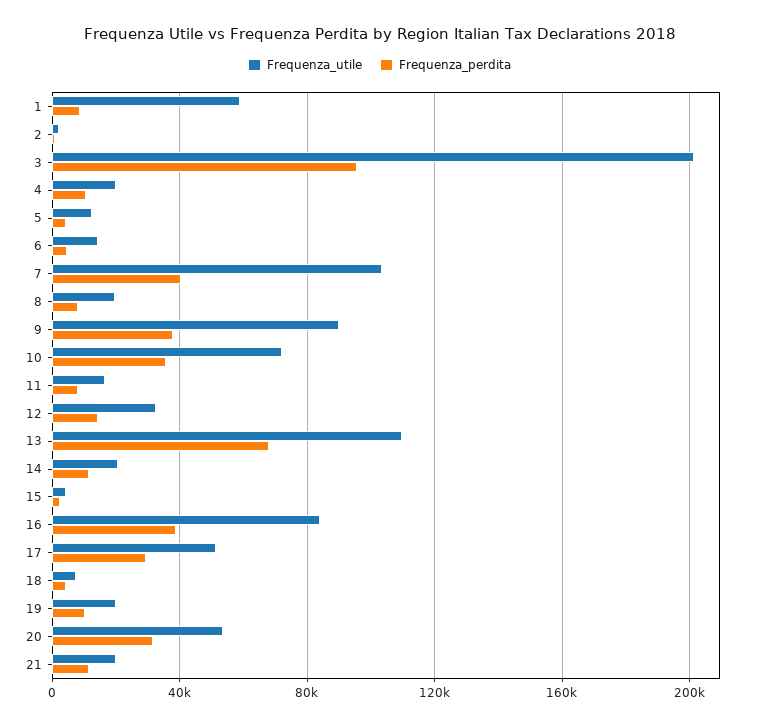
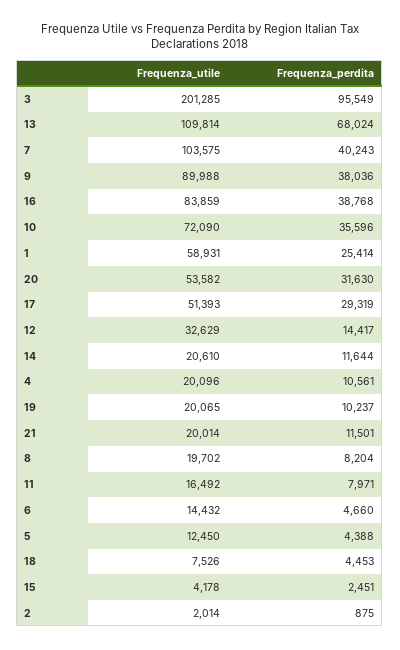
  {
    "Frequenza_utile": {
      "1": 58931,
      "2": 2014,
      "3": 201285,
      "4": 20096,
      "5": 12450,
      "6": 14432,
      "7": 103575,
      "8": 19702,
      "9": 89988,
      "10": 72090,
      "11": 16492,
      "12": 32629,
      "13": 109814,
      "14": 20610,
      "15": 4178,
      "16": 83859,
      "17": 51393,
      "18": 7526,
      "19": 20065,
      "20": 53582,
      "21": 20014
    },
    "Frequenza_perdita": {
-     "1": 10000,
+     "1": 25414,
      "2": 875,
      "3": 95549,
      "4": 10561,
      "5": 4388,
      "6": 4660,
      "7": 40243,
      "8": 8204,
      "9": 38036,
      "10": 35596,
      "11": 7971,
      "12": 14417,
      "13": 68024,
      "14": 11644,
      "15": 2451,
      "16": 38768,
      "17": 29319,
      "18": 4453,
      "19": 10237,
      "20": 31630,
      "21": 11501
    }
  }

